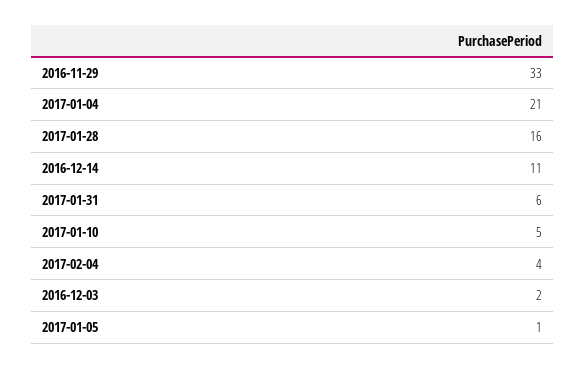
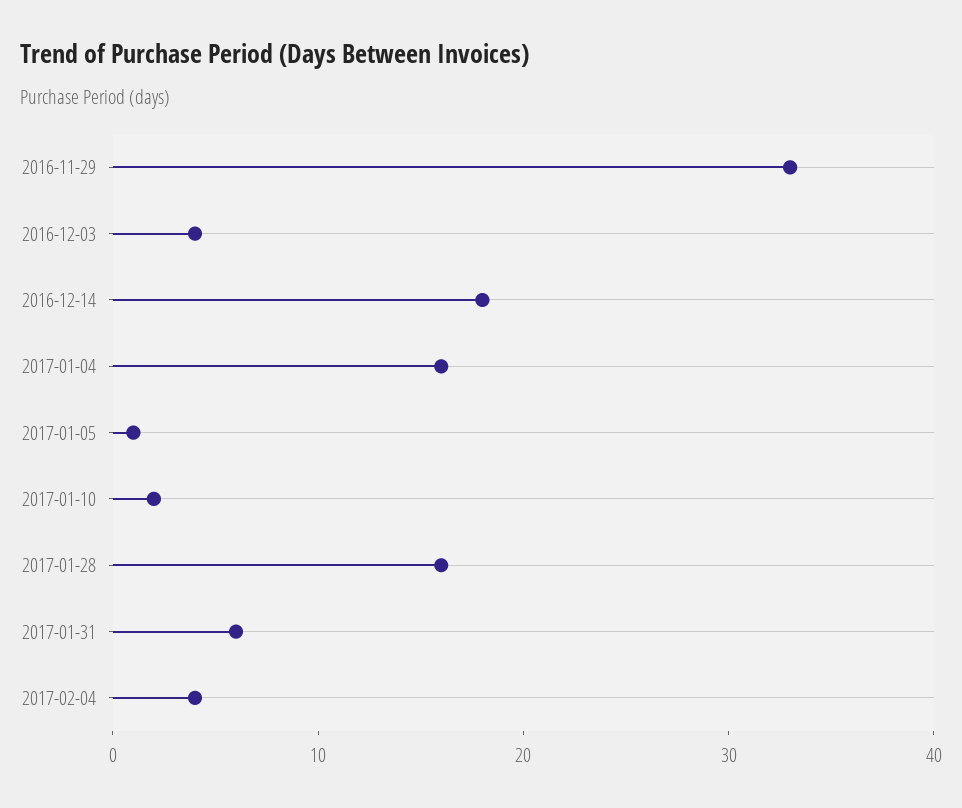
  {
    "2016-11-29": 33,
-   "2017-01-04": 21,
+   "2017-01-04": 16,
    "2017-01-28": 16,
-   "2016-12-14": 11,
+   "2016-12-14": 18,
    "2017-01-31": 6,
-   "2017-01-10": 5,
+   "2017-01-10": 2,
    "2017-02-04": 4,
-   "2016-12-03": 2,
+   "2016-12-03": 4,
    "2017-01-05": 1
  }

